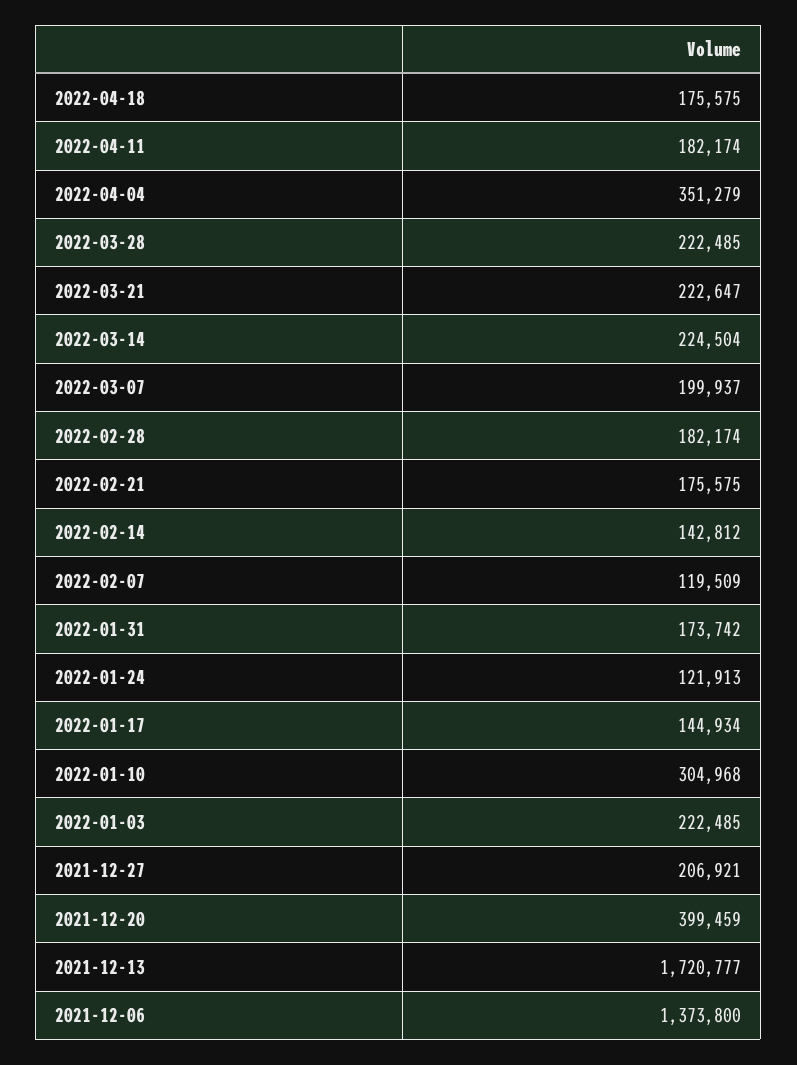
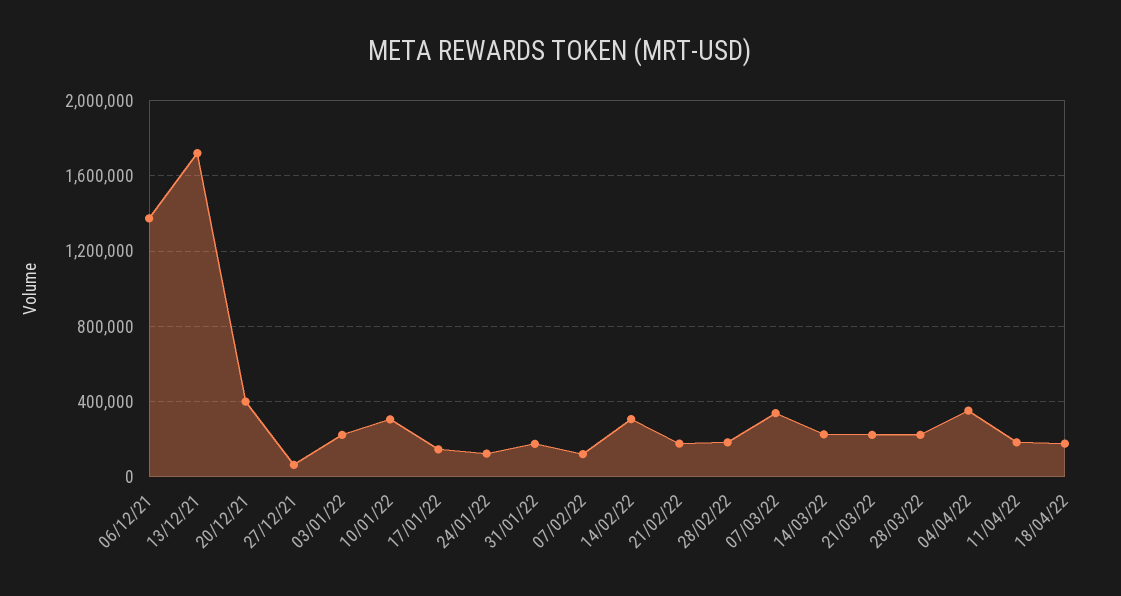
  {
    "2022-04-18": 175575,
    "2022-04-11": 182174,
    "2022-04-04": 351279,
    "2022-03-28": 222485,
    "2022-03-21": 222647,
    "2022-03-14": 224504,
-   "2022-03-07": 199937,
+   "2022-03-07": 350000,
    "2022-02-28": 182174,
    "2022-02-21": 175575,
-   "2022-02-14": 142812,
+   "2022-02-14": 300000,
    "2022-02-07": 119509,
    "2022-01-31": 173742,
    "2022-01-24": 121913,
    "2022-01-17": 144934,
    "2022-01-10": 304968,
    "2022-01-03": 222485,
-   "2021-12-27": 206921,
+   "2021-12-27": 50000,
    "2021-12-20": 399459,
    "2021-12-13": 1720777,
    "2021-12-06": 1373800
  }

